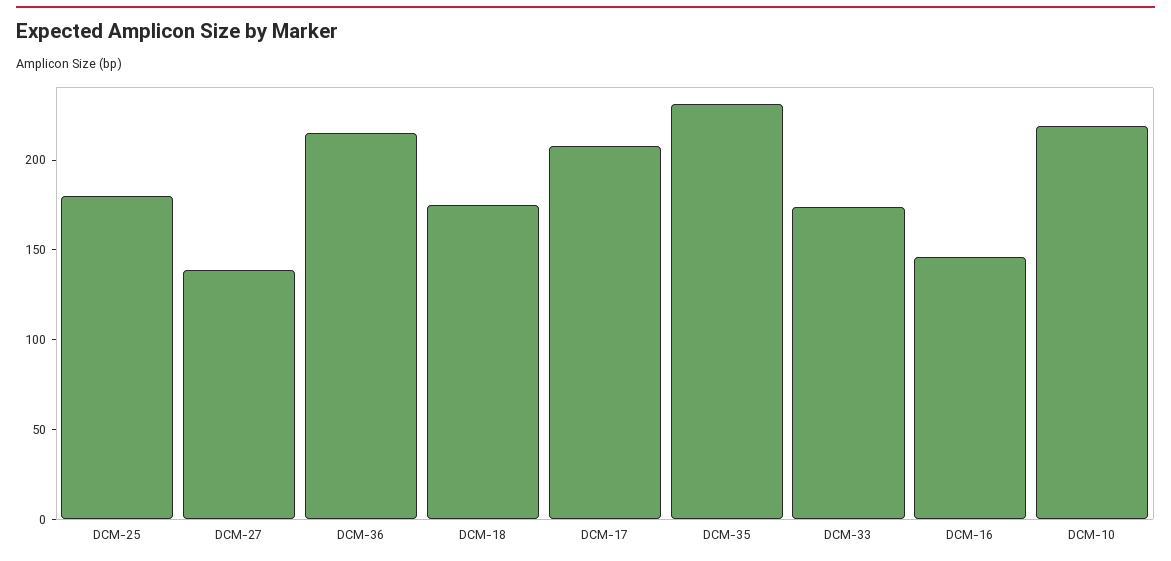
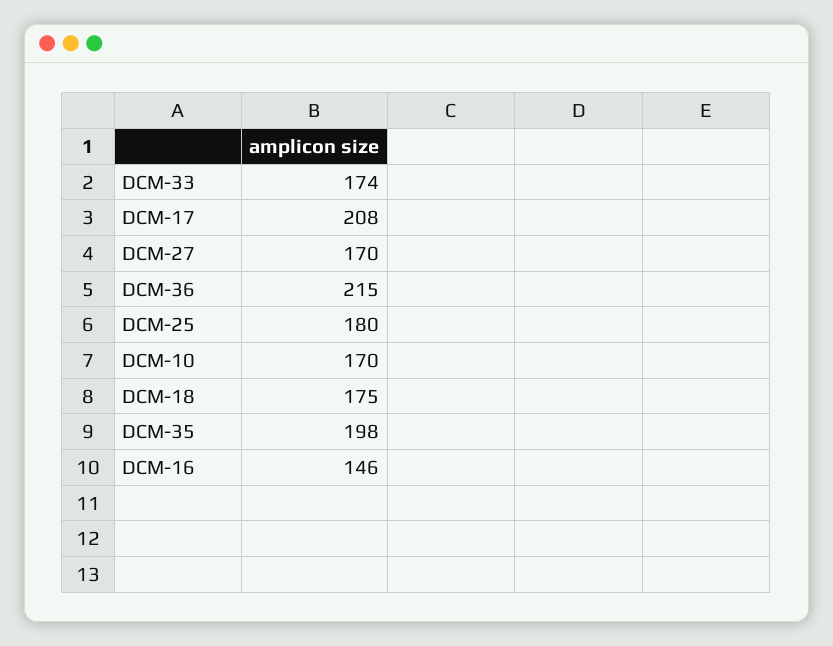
  {
    "DCM-25": 180,
-   "DCM-27": 140,
+   "DCM-27": 170,
    "DCM-36": 215,
    "DCM-18": 175,
    "DCM-17": 208,
-   "DCM-35": 230,
+   "DCM-35": 198,
    "DCM-33": 174,
    "DCM-16": 146,
-   "DCM-10": 220
+   "DCM-10": 170
  }

